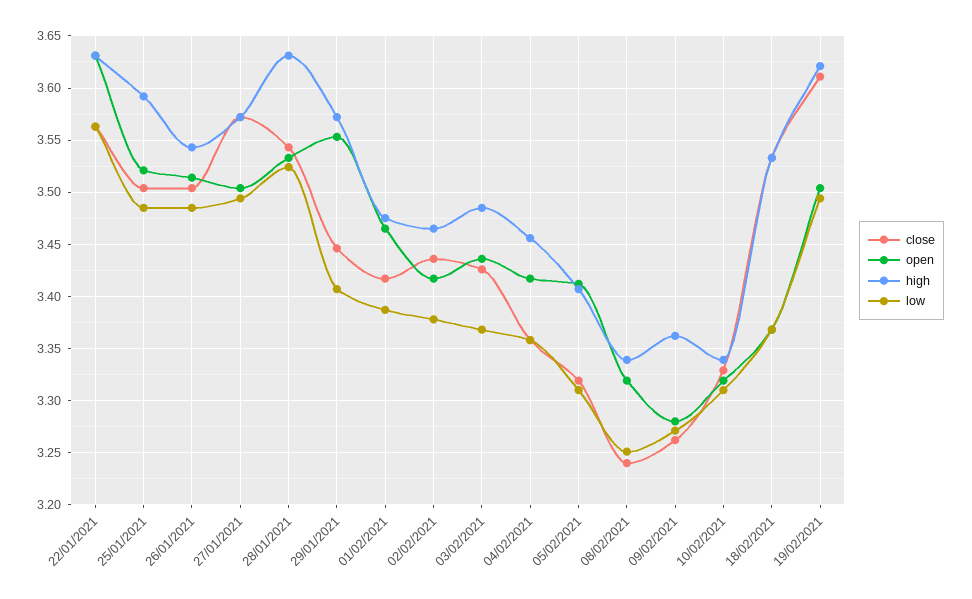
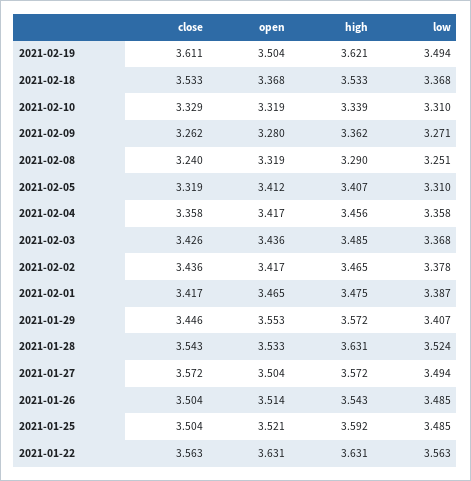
  {
    "close": {
      "22/01/2021": 3.563,
      "25/01/2021": 3.504,
      "26/01/2021": 3.504,
      "27/01/2021": 3.572,
      "28/01/2021": 3.543,
      "29/01/2021": 3.446,
      "01/02/2021": 3.417,
      "02/02/2021": 3.436,
      "03/02/2021": 3.426,
      "04/02/2021": 3.358,
      "05/02/2021": 3.319,
      "08/02/2021": 3.24,
      "09/02/2021": 3.262,
      "10/02/2021": 3.329,
      "18/02/2021": 3.533,
      "19/02/2021": 3.611
    },
    "open": {
      "22/01/2021": 3.631,
      "25/01/2021": 3.521,
      "26/01/2021": 3.514,
      "27/01/2021": 3.504,
      "28/01/2021": 3.533,
      "29/01/2021": 3.553,
      "01/02/2021": 3.465,
      "02/02/2021": 3.417,
      "03/02/2021": 3.436,
      "04/02/2021": 3.417,
      "05/02/2021": 3.412,
      "08/02/2021": 3.319,
      "09/02/2021": 3.28,
      "10/02/2021": 3.319,
      "18/02/2021": 3.368,
      "19/02/2021": 3.504
    },
    "high": {
      "22/01/2021": 3.631,
      "25/01/2021": 3.592,
      "26/01/2021": 3.543,
      "27/01/2021": 3.572,
      "28/01/2021": 3.631,
      "29/01/2021": 3.572,
      "01/02/2021": 3.475,
      "02/02/2021": 3.465,
      "03/02/2021": 3.485,
      "04/02/2021": 3.456,
      "05/02/2021": 3.407,
-     "08/02/2021": 3.34,
+     "08/02/2021": 3.29,
      "09/02/2021": 3.362,
      "10/02/2021": 3.339,
      "18/02/2021": 3.533,
      "19/02/2021": 3.621
    },
    "low": {
      "22/01/2021": 3.563,
      "25/01/2021": 3.485,
      "26/01/2021": 3.485,
      "27/01/2021": 3.494,
      "28/01/2021": 3.524,
      "29/01/2021": 3.407,
      "01/02/2021": 3.387,
      "02/02/2021": 3.378,
      "03/02/2021": 3.368,
      "04/02/2021": 3.358,
      "05/02/2021": 3.31,
      "08/02/2021": 3.251,
      "09/02/2021": 3.271,
      "10/02/2021": 3.31,
      "18/02/2021": 3.368,
      "19/02/2021": 3.494
    }
  }

